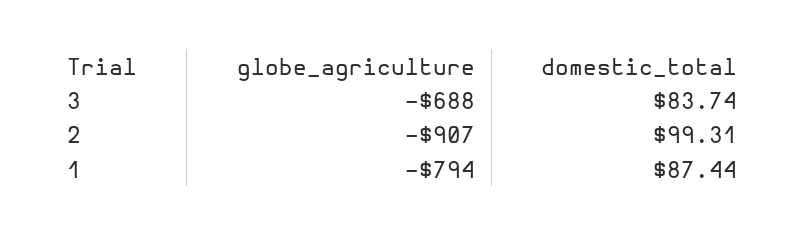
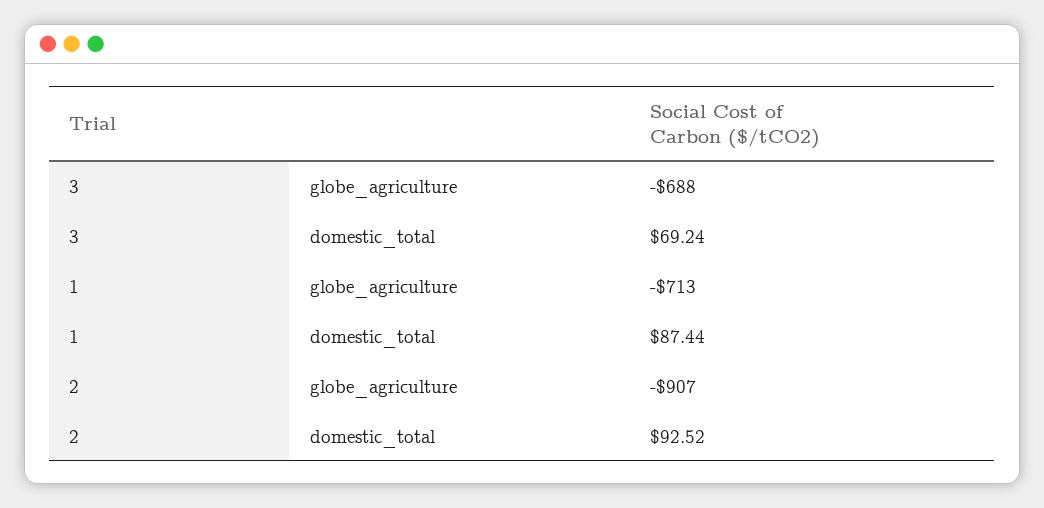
  {
    "globe_agriculture": {
      "3": -688,
      "2": -907,
-     "1": -794
+     "1": -713
    },
    "domestic_total": {
-     "3": 83.74,
+     "3": 69.24,
-     "2": 99.31,
+     "2": 92.52,
      "1": 87.44
    }
  }

